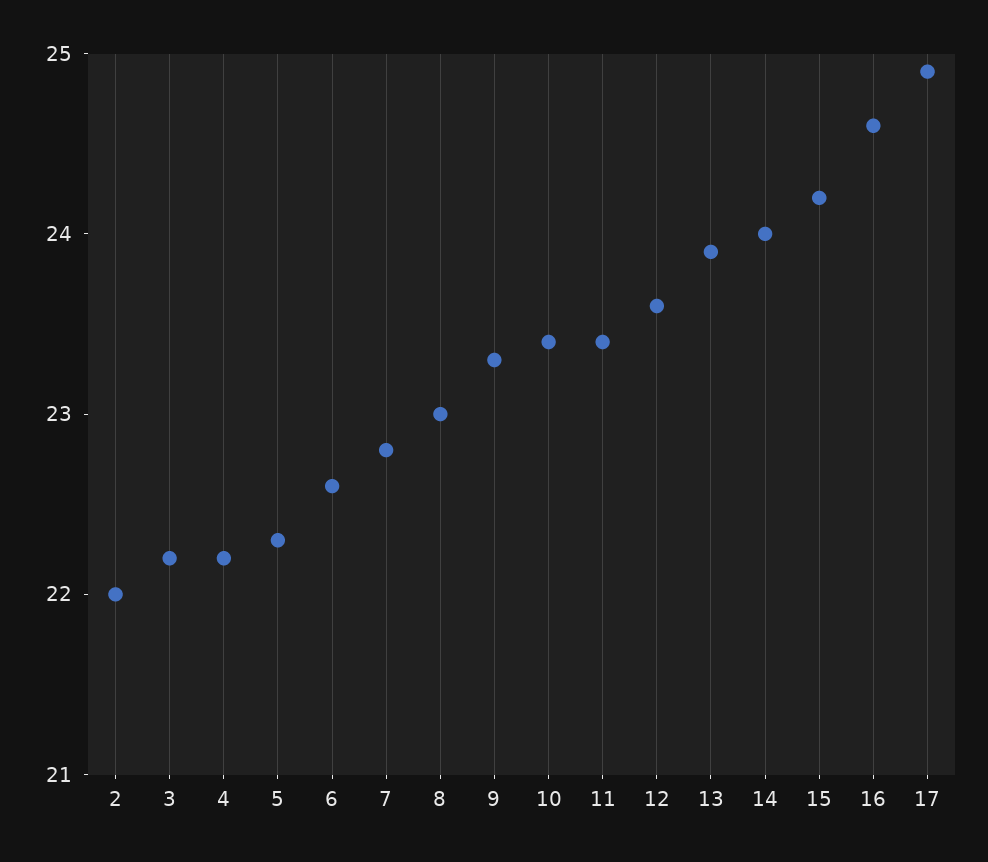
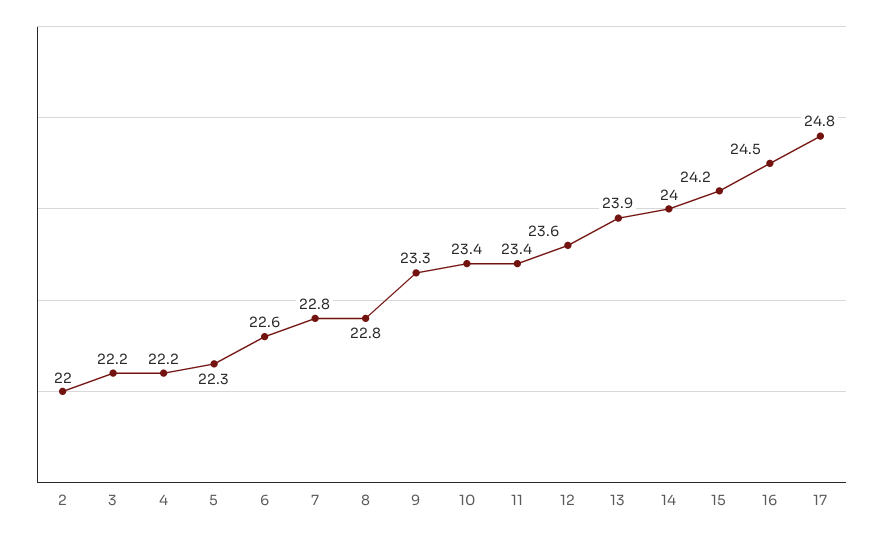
  {
    "2": 22,
    "3": 22.2,
    "4": 22.2,
    "5": 22.3,
    "6": 22.6,
    "7": 22.8,
-   "8": 23,
+   "8": 22.8,
    "9": 23.3,
    "10": 23.4,
    "11": 23.4,
    "12": 23.6,
    "13": 23.9,
    "14": 24,
    "15": 24.2,
-   "16": 24.6,
+   "16": 24.5,
-   "17": 24.9
+   "17": 24.8
  }

